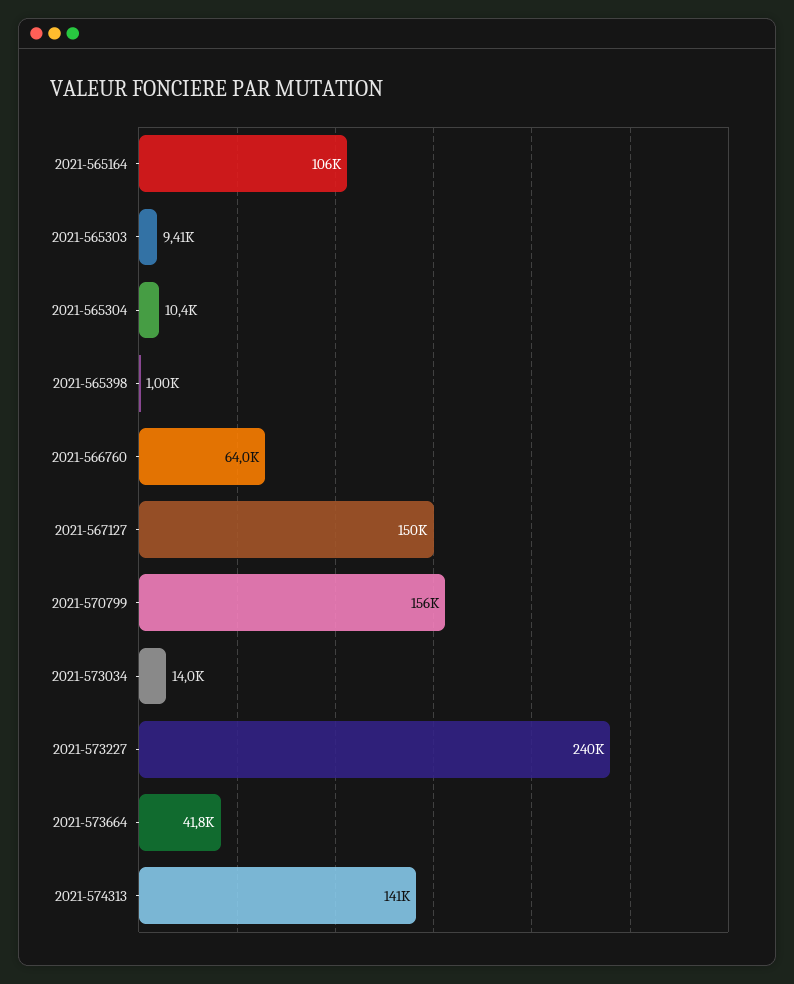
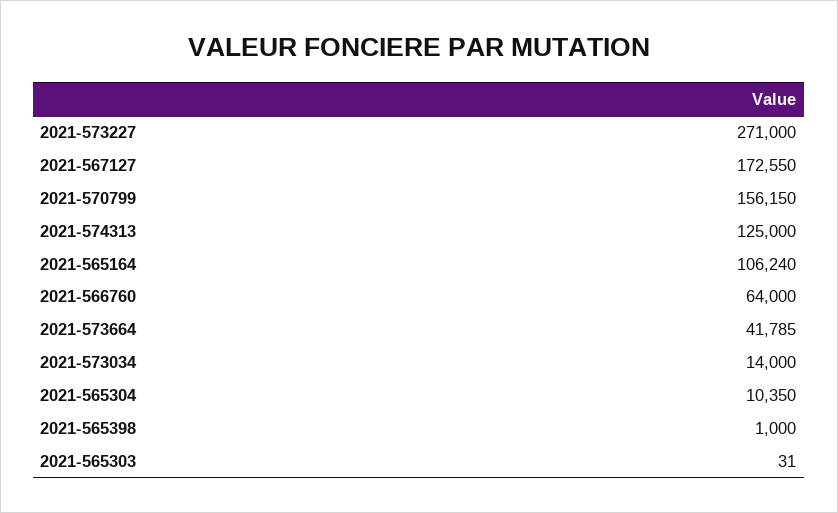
  {
    "2021-565164": 106240,
-   "2021-565303": 9410,
+   "2021-565303": 31,
    "2021-565304": 10350,
    "2021-565398": 1000,
    "2021-566760": 64000,
-   "2021-567127": 150000,
+   "2021-567127": 172550,
    "2021-570799": 156150,
    "2021-573034": 14000,
-   "2021-573227": 240000,
+   "2021-573227": 271000,
    "2021-573664": 41785,
-   "2021-574313": 141000
+   "2021-574313": 125000
  }

